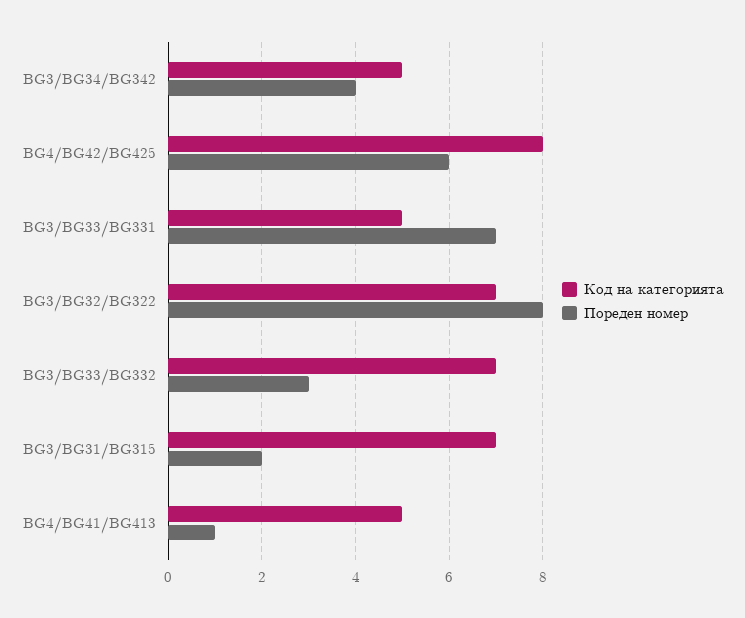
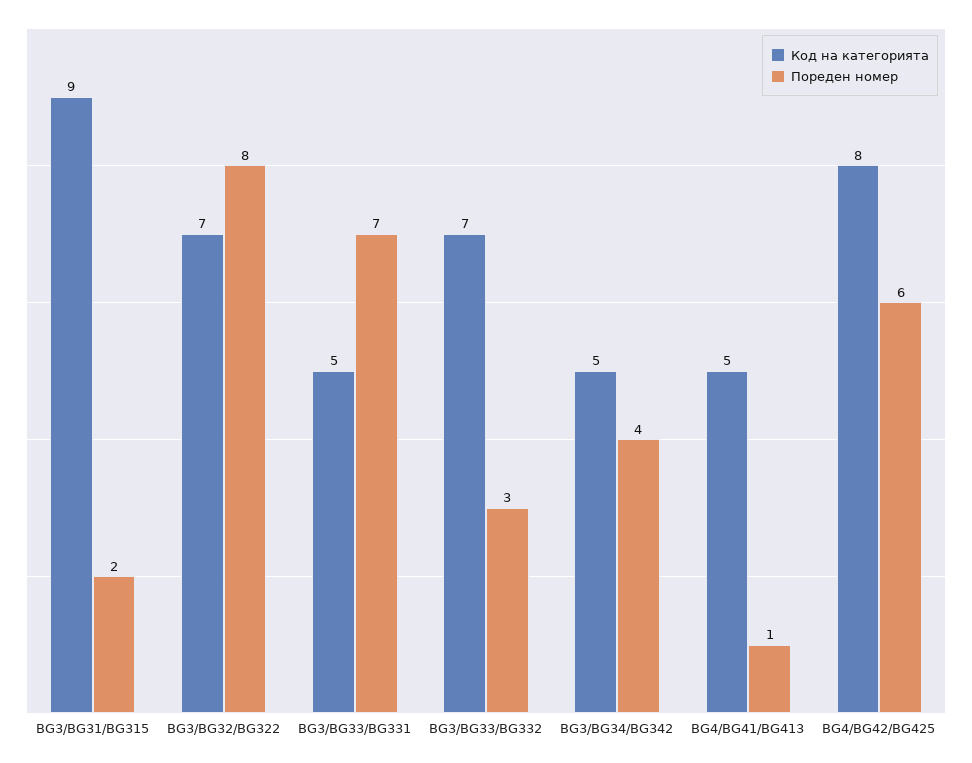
  {
    "Код на категорията": {
      "BG3/BG34/BG342": 5,
      "BG4/BG42/BG425": 8,
      "BG3/BG33/BG331": 5,
      "BG3/BG32/BG322": 7,
      "BG3/BG33/BG332": 7,
-     "BG3/BG31/BG315": 7,
+     "BG3/BG31/BG315": 9,
      "BG4/BG41/BG413": 5
    },
    "Пореден номер": {
      "BG3/BG34/BG342": 4,
      "BG4/BG42/BG425": 6,
      "BG3/BG33/BG331": 7,
      "BG3/BG32/BG322": 8,
      "BG3/BG33/BG332": 3,
      "BG3/BG31/BG315": 2,
      "BG4/BG41/BG413": 1
    }
  }

